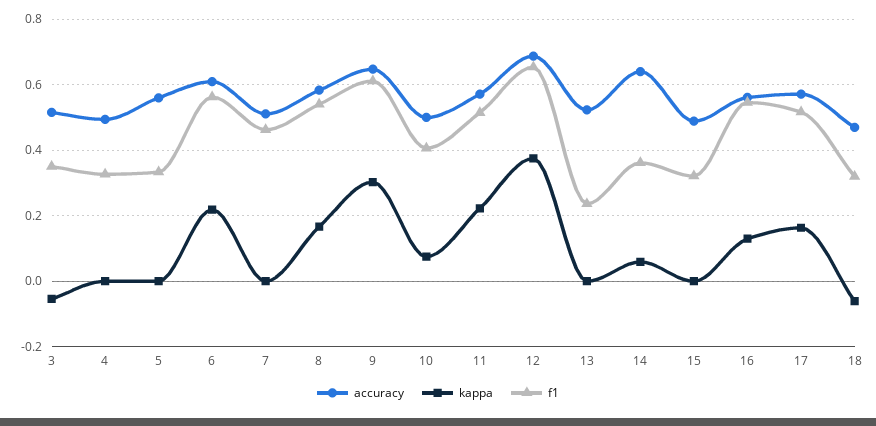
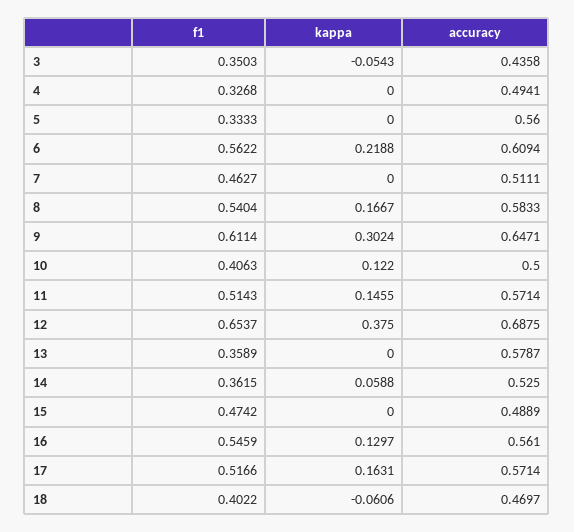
  {
    "accuracy": {
-     "3": 0.52,
+     "3": 0.4358,
      "4": 0.4941,
      "5": 0.56,
      "6": 0.6094,
      "7": 0.5111,
      "8": 0.5833,
      "9": 0.6471,
      "10": 0.5,
      "11": 0.5714,
      "12": 0.6875,
-     "13": 0.52,
+     "13": 0.5787,
-     "14": 0.64,
+     "14": 0.525,
      "15": 0.4889,
      "16": 0.561,
      "17": 0.5714,
      "18": 0.4697
    },
    "kappa": {
      "3": -0.0543,
      "4": 0,
      "5": 0,
      "6": 0.2188,
      "7": 0,
      "8": 0.1667,
      "9": 0.3024,
-     "10": 0.08,
+     "10": 0.122,
-     "11": 0.22,
+     "11": 0.1455,
      "12": 0.375,
      "13": 0,
      "14": 0.0588,
      "15": 0,
      "16": 0.1297,
      "17": 0.1631,
      "18": -0.0606
    },
    "f1": {
      "3": 0.3503,
      "4": 0.3268,
      "5": 0.3333,
      "6": 0.5622,
      "7": 0.4627,
      "8": 0.5404,
      "9": 0.6114,
      "10": 0.4063,
      "11": 0.5143,
      "12": 0.6537,
-     "13": 0.24,
+     "13": 0.3589,
      "14": 0.3615,
-     "15": 0.32,
+     "15": 0.4742,
      "16": 0.5459,
      "17": 0.5166,
-     "18": 0.32
+     "18": 0.4022
    }
  }

